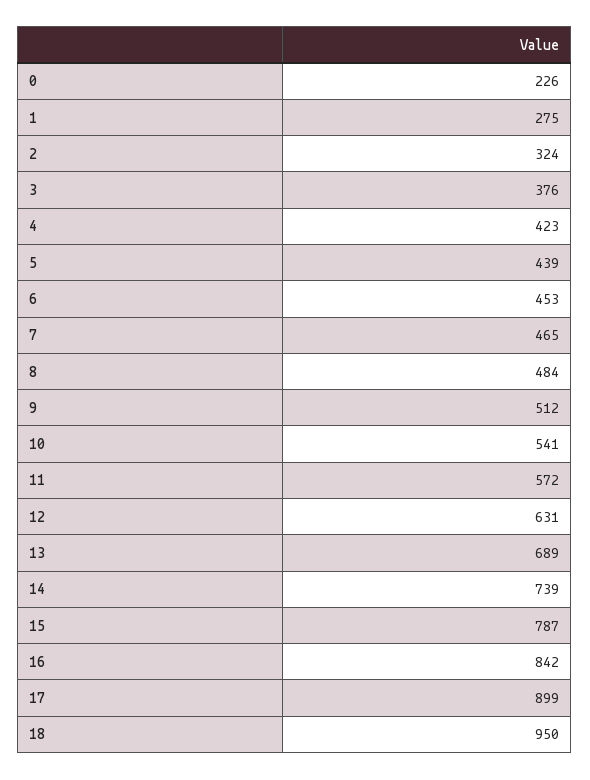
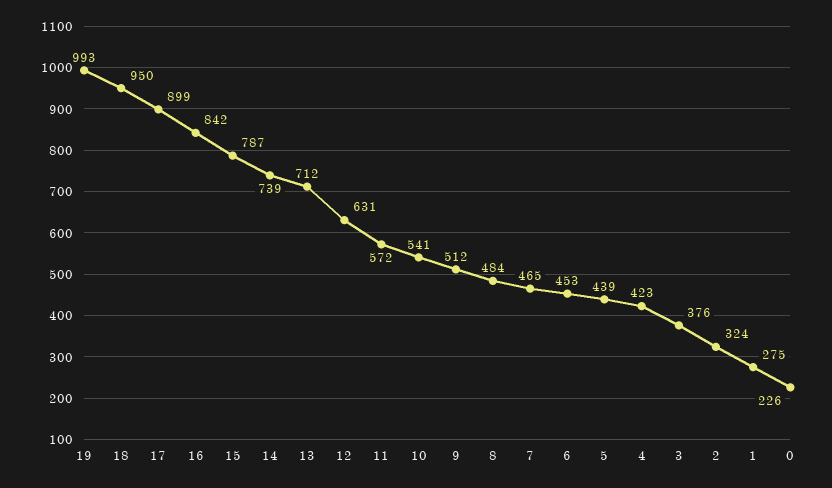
  {
    "0": 226,
    "1": 275,
    "2": 324,
    "3": 376,
    "4": 423,
    "5": 439,
    "6": 453,
    "7": 465,
    "8": 484,
    "9": 512,
    "10": 541,
    "11": 572,
    "12": 631,
-   "13": 689,
+   "13": 712,
    "14": 739,
    "15": 787,
    "16": 842,
    "17": 899,
-   "18": 950
+   "18": 950,
+   "19": 993
  }

